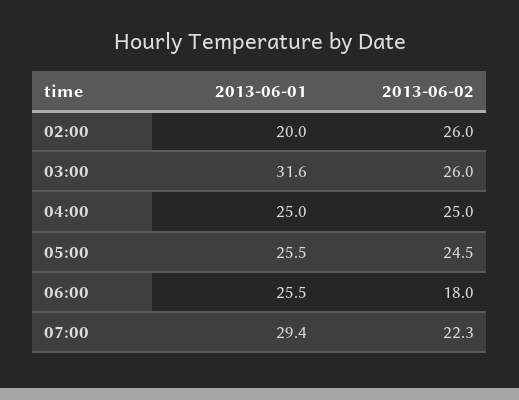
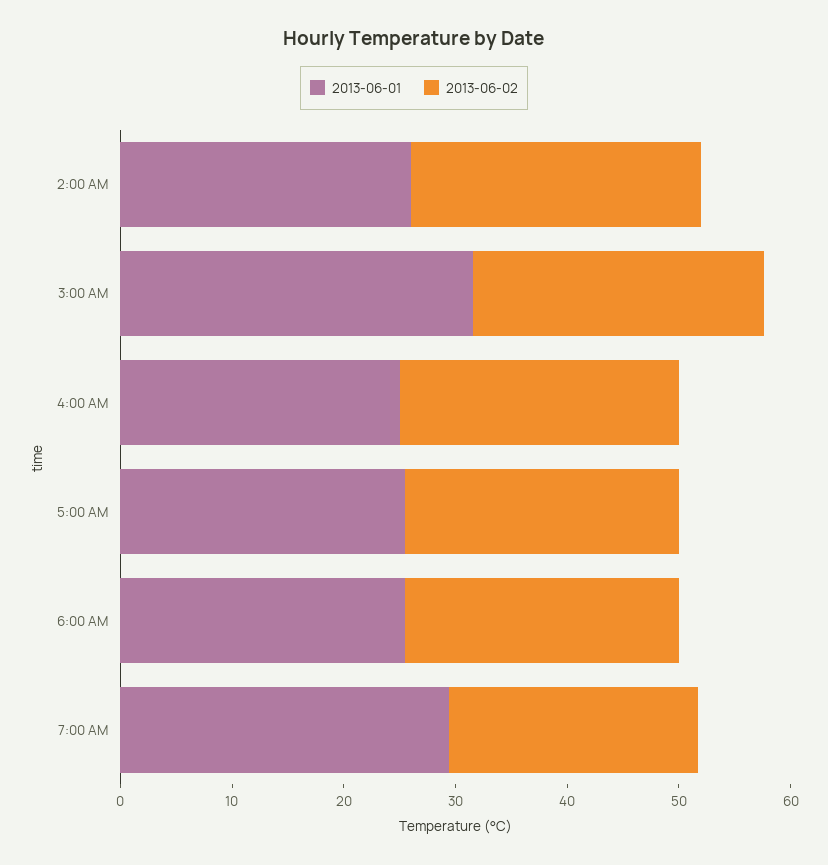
  {
    "2013-06-01": {
-     "02:00": 20,
+     "02:00": 26,
      "03:00": 31.6,
      "04:00": 25,
      "05:00": 25.5,
      "06:00": 25.5,
      "07:00": 29.4
    },
    "2013-06-02": {
      "02:00": 26,
      "03:00": 26,
      "04:00": 25,
      "05:00": 24.5,
-     "06:00": 18,
+     "06:00": 24,
      "07:00": 22.3
    }
  }

